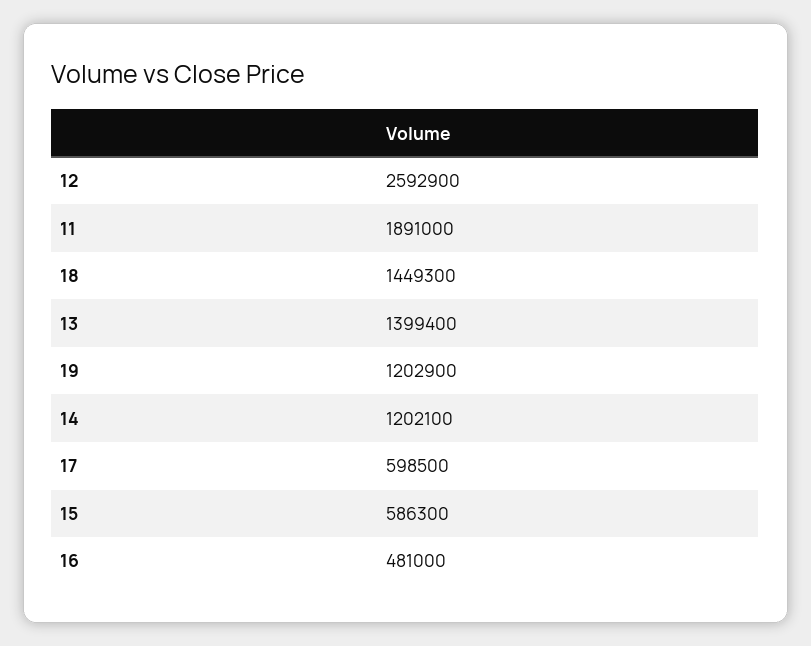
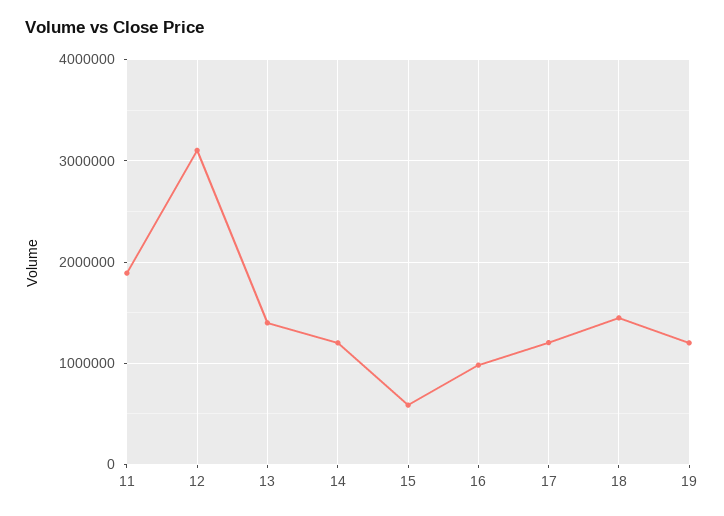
  {
-   "12": 2592900,
+   "12": 3100000,
    "11": 1891000,
    "18": 1449300,
    "13": 1399400,
    "19": 1202900,
    "14": 1202100,
-   "17": 598500,
+   "17": 1200000,
    "15": 586300,
-   "16": 481000
+   "16": 1000000
  }

